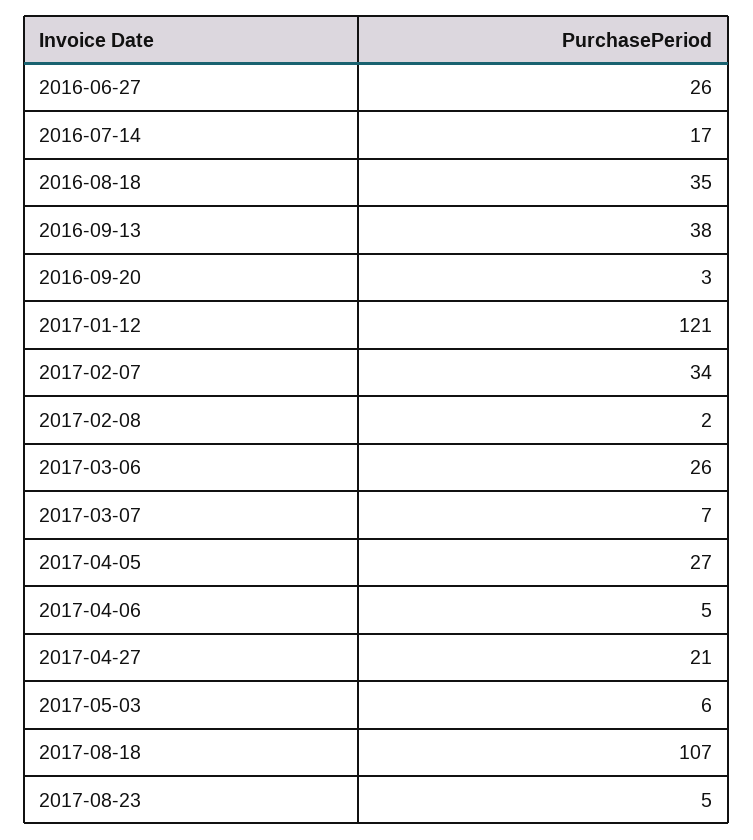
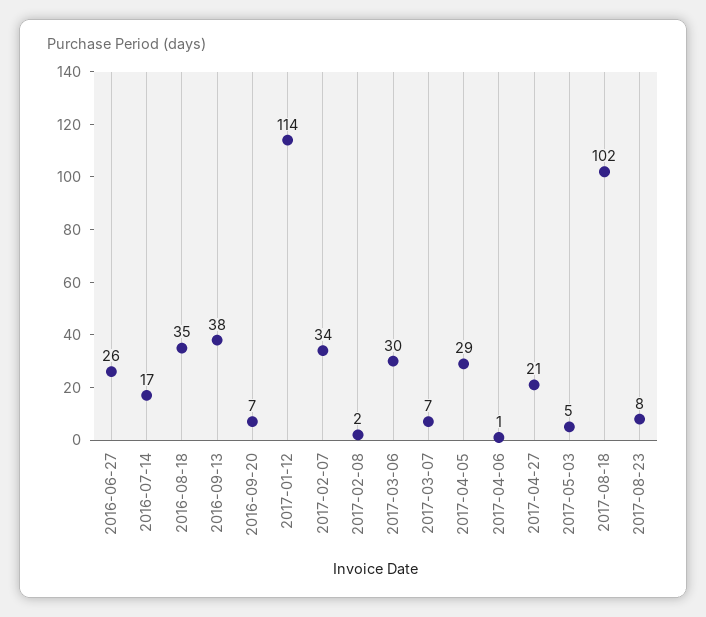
  {
    "2016-06-27": 26,
    "2016-07-14": 17,
    "2016-08-18": 35,
    "2016-09-13": 38,
-   "2016-09-20": 3,
+   "2016-09-20": 7,
-   "2017-01-12": 121,
+   "2017-01-12": 114,
    "2017-02-07": 34,
    "2017-02-08": 2,
-   "2017-03-06": 26,
+   "2017-03-06": 30,
    "2017-03-07": 7,
-   "2017-04-05": 27,
+   "2017-04-05": 29,
-   "2017-04-06": 5,
+   "2017-04-06": 1,
    "2017-04-27": 21,
-   "2017-05-03": 6,
+   "2017-05-03": 5,
-   "2017-08-18": 107,
+   "2017-08-18": 102,
-   "2017-08-23": 5
+   "2017-08-23": 8
  }

